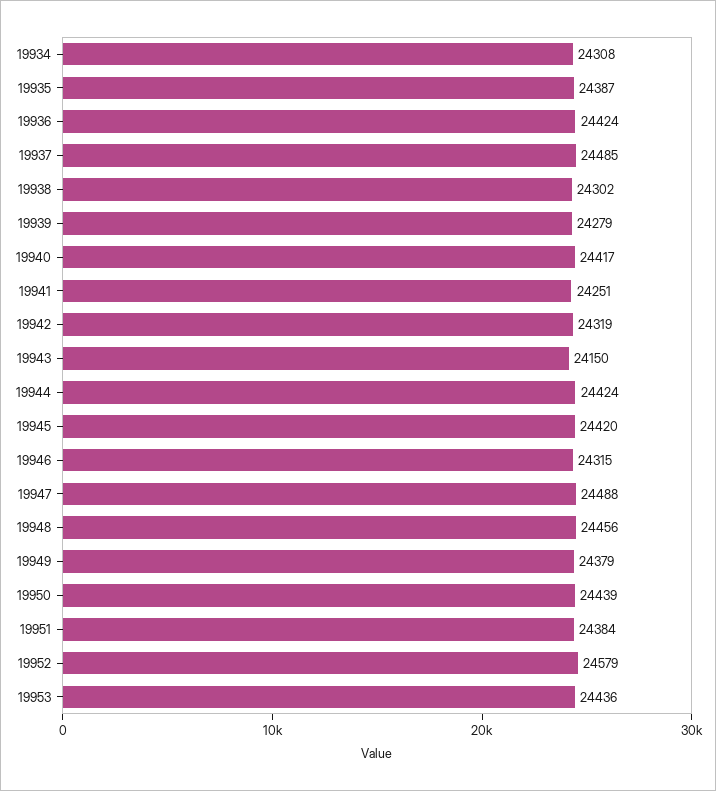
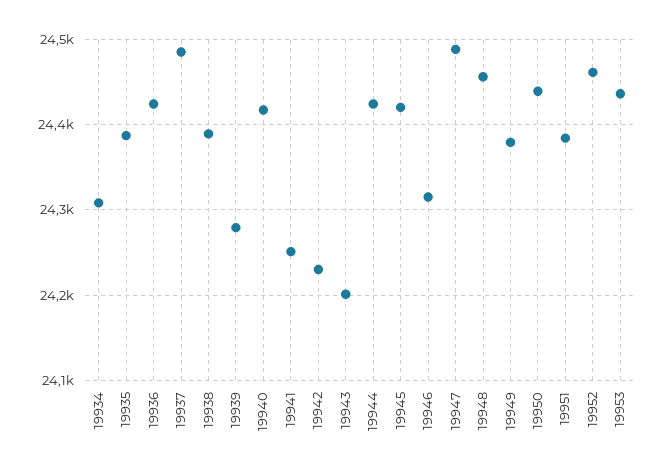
  {
    "19934": 24308,
    "19935": 24387,
    "19936": 24424,
    "19937": 24485,
-   "19938": 24302,
+   "19938": 24390,
    "19939": 24279,
    "19940": 24417,
    "19941": 24251,
-   "19942": 24319,
+   "19942": 24230,
-   "19943": 24150,
+   "19943": 24200,
    "19944": 24424,
    "19945": 24420,
    "19946": 24315,
    "19947": 24488,
    "19948": 24456,
    "19949": 24379,
    "19950": 24439,
    "19951": 24384,
-   "19952": 24579,
+   "19952": 24460,
    "19953": 24436
  }

